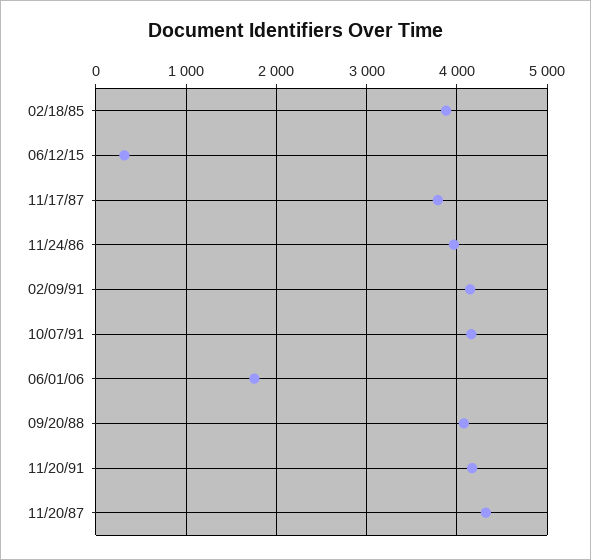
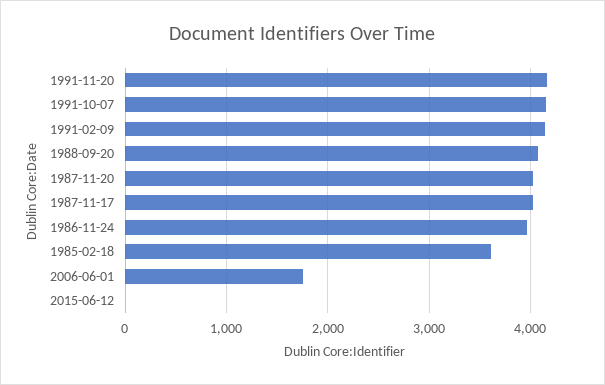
  {
-   "02/18/85": 3900,
+   "02/18/85": 3600,
-   "06/12/15": 300,
+   "06/12/15": 0,
-   "11/17/87": 3800,
+   "11/17/87": 4000,
    "11/24/86": 4000,
    "02/09/91": 4100,
    "10/07/91": 4200,
    "06/01/06": 1800,
    "09/20/88": 4100,
    "11/20/91": 4200,
-   "11/20/87": 4300
+   "11/20/87": 4000
  }

